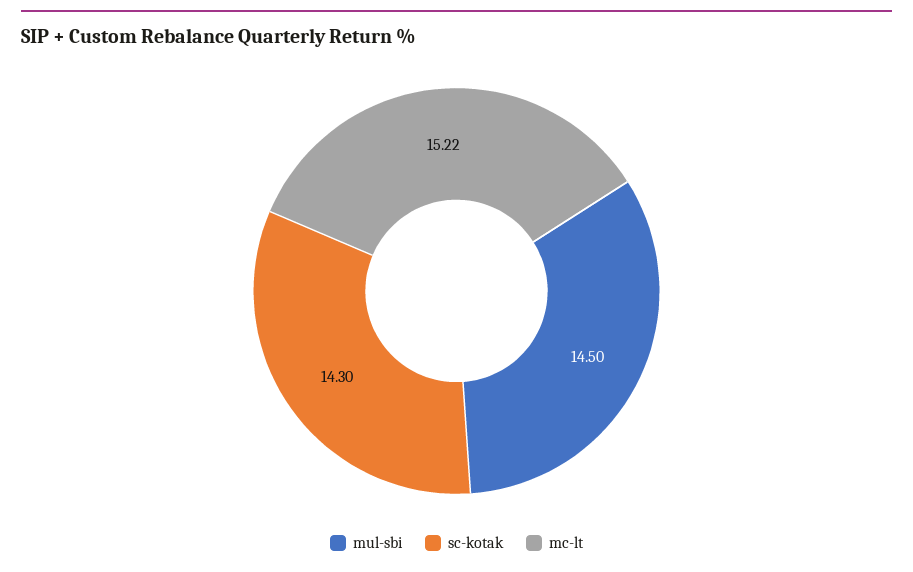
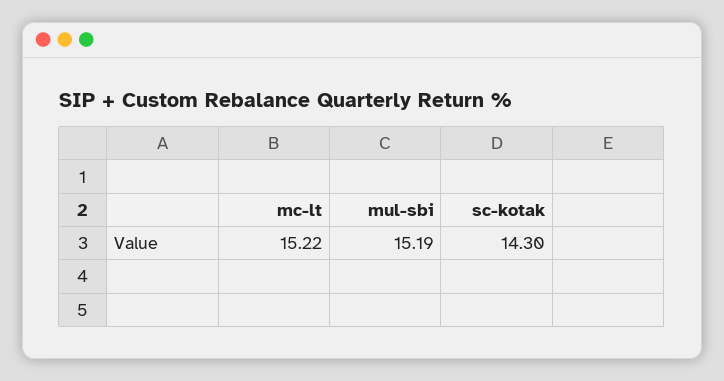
  {
-   "mul-sbi": 14.5,
+   "mul-sbi": 15.19,
    "sc-kotak": 14.3,
    "mc-lt": 15.22
  }

